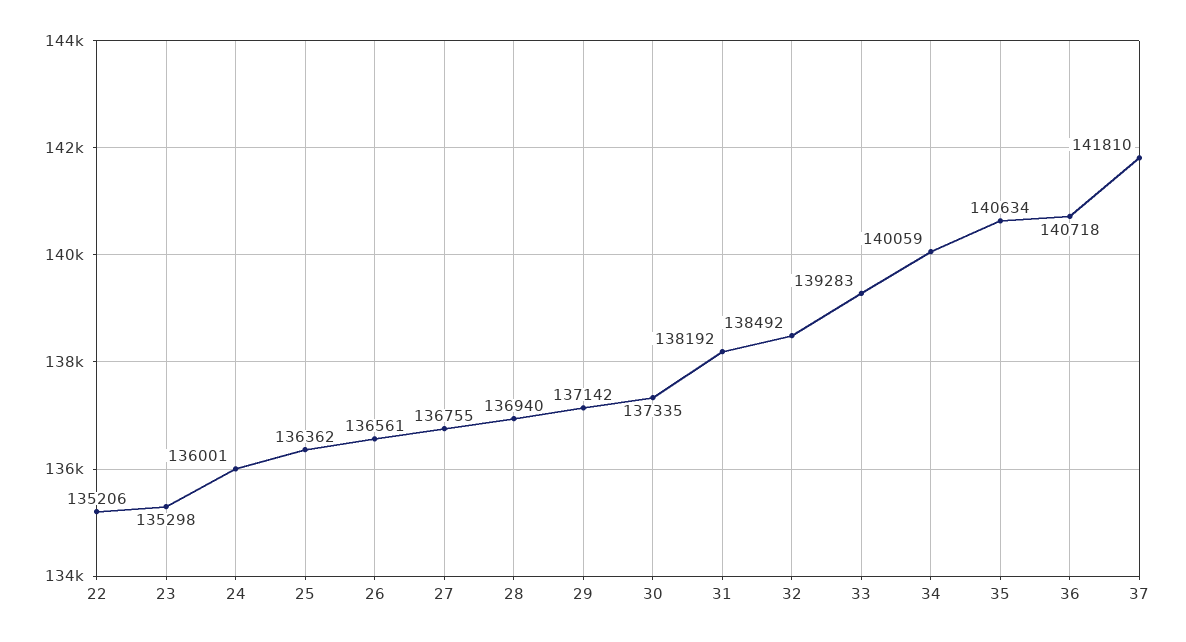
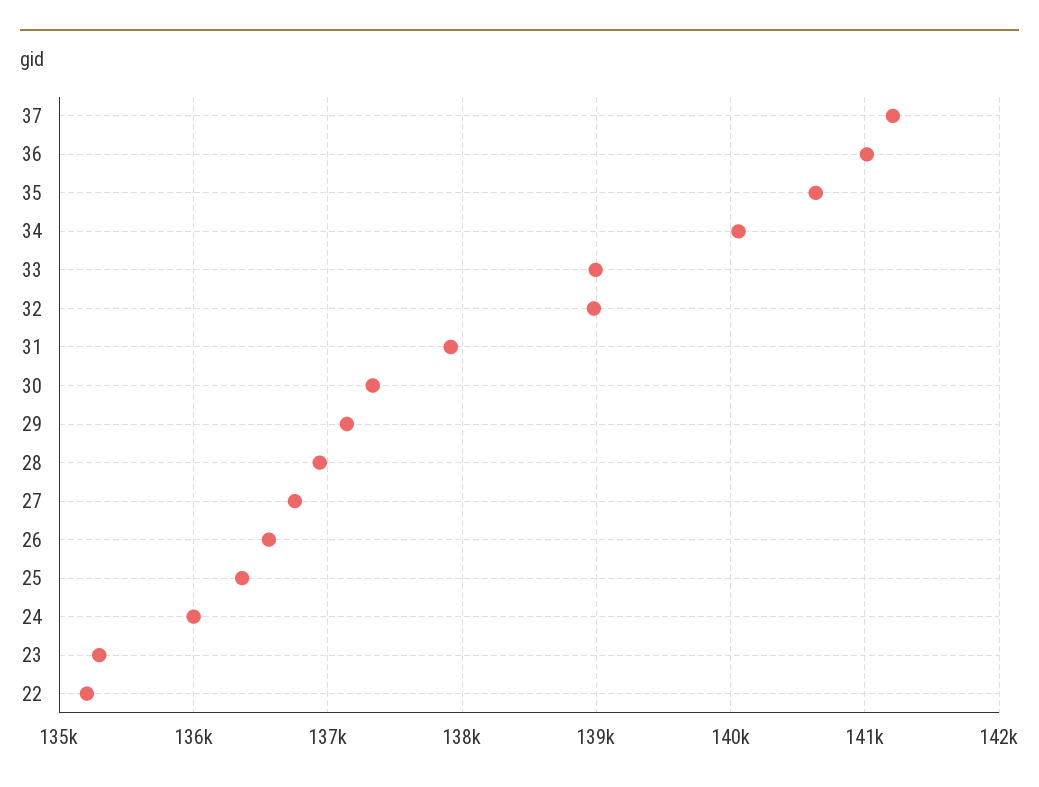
  {
    "22": 135206,
    "23": 135298,
    "24": 136001,
    "25": 136362,
    "26": 136561,
    "27": 136755,
    "28": 136940,
    "29": 137142,
    "30": 137335,
-   "31": 138192,
+   "31": 137900,
-   "32": 138492,
+   "32": 139000,
-   "33": 139283,
+   "33": 139000,
    "34": 140059,
    "35": 140634,
-   "36": 140718,
+   "36": 141000,
-   "37": 141810
+   "37": 141200
  }

